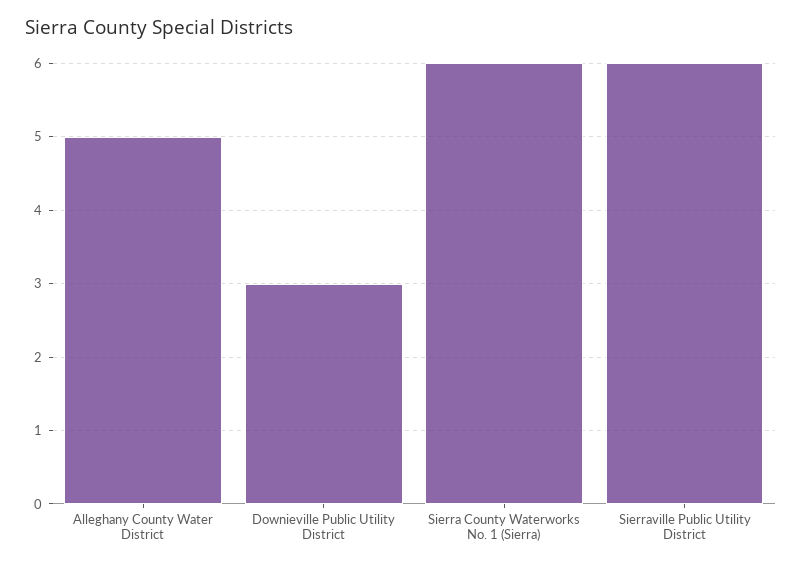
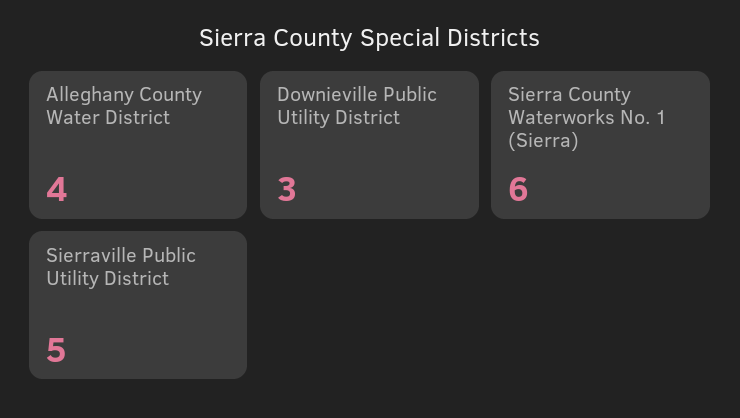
  {
-   "Alleghany County Water District": 5,
+   "Alleghany County Water District": 4,
    "Downieville Public Utility District": 3,
    "Sierra County Waterworks No. 1 (Sierra)": 6,
-   "Sierraville Public Utility District": 6
+   "Sierraville Public Utility District": 5
  }

